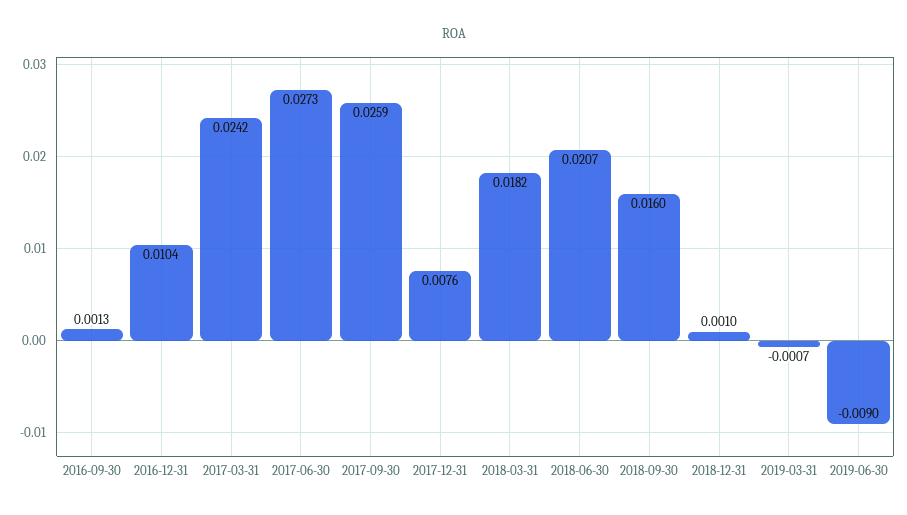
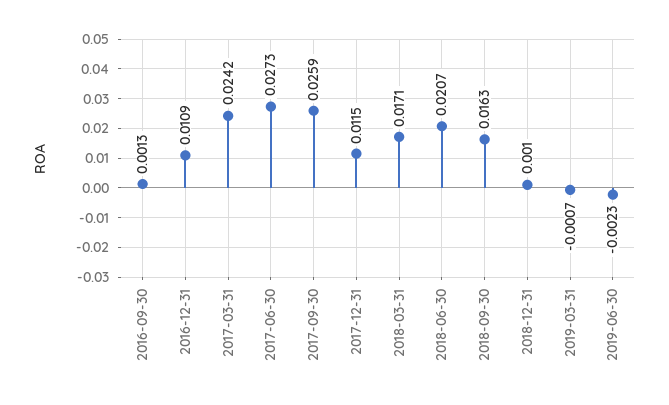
  {
    "2016-09-30": 0.0013,
-   "2016-12-31": 0.0104,
+   "2016-12-31": 0.0109,
    "2017-03-31": 0.0242,
    "2017-06-30": 0.0273,
    "2017-09-30": 0.0259,
-   "2017-12-31": 0.0076,
+   "2017-12-31": 0.0115,
-   "2018-03-31": 0.0182,
+   "2018-03-31": 0.0171,
    "2018-06-30": 0.0207,
-   "2018-09-30": 0.016,
+   "2018-09-30": 0.0163,
    "2018-12-31": 0.001,
    "2019-03-31": -0.0007,
-   "2019-06-30": -0.009
+   "2019-06-30": -0.0023
  }

